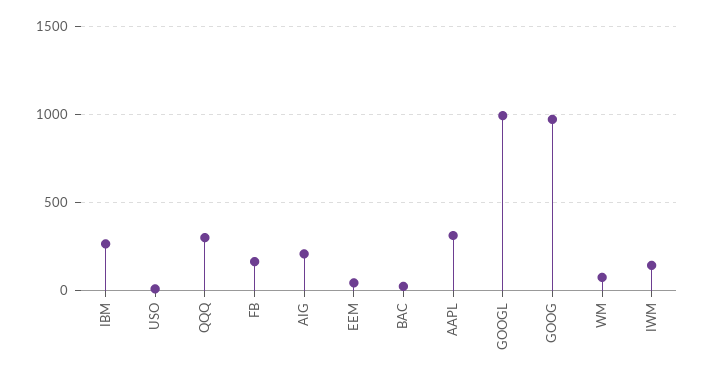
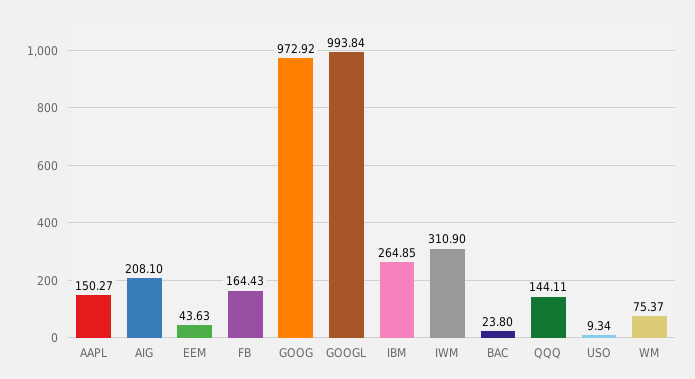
  {
    "IBM": 264.85,
    "USO": 9.34,
-   "QQQ": 300,
+   "QQQ": 144.11,
    "FB": 164.43,
    "AIG": 208.1,
    "EEM": 43.63,
    "BAC": 23.8,
-   "AAPL": 300,
+   "AAPL": 150.27,
    "GOOGL": 993.84,
    "GOOG": 972.92,
    "WM": 75.37,
-   "IWM": 150
+   "IWM": 310.9
  }

